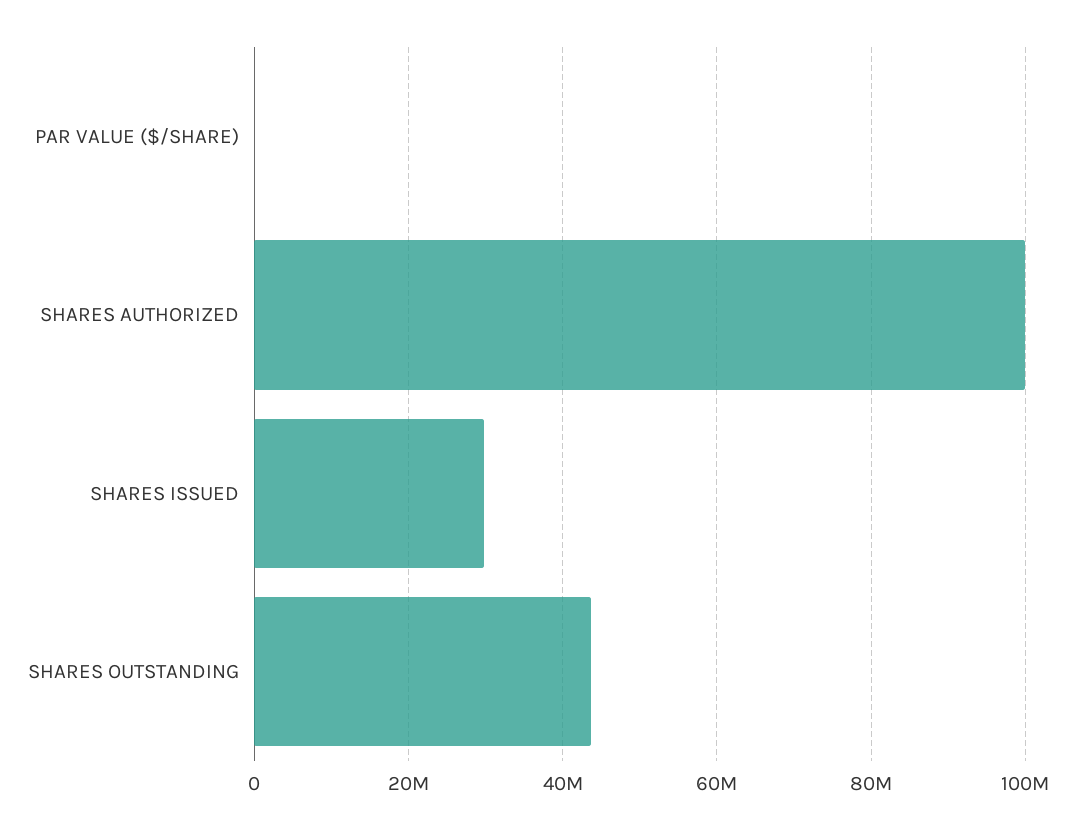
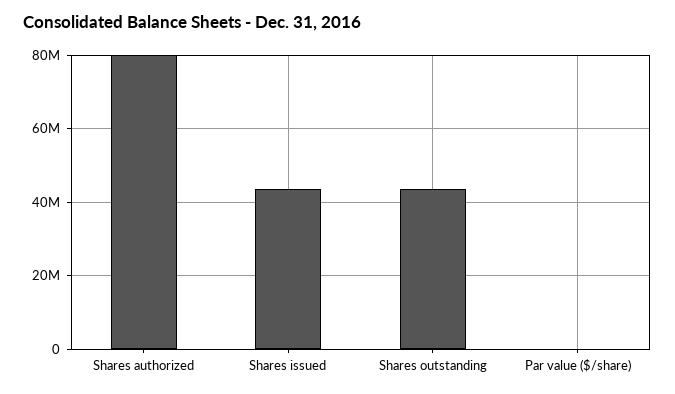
  {
    "PAR VALUE ($/SHARE)": 0,
-   "SHARES AUTHORIZED": 100000000,
+   "SHARES AUTHORIZED": 80000000,
-   "SHARES ISSUED": 30000000,
+   "SHARES ISSUED": 44000000,
    "SHARES OUTSTANDING": 44000000
  }

